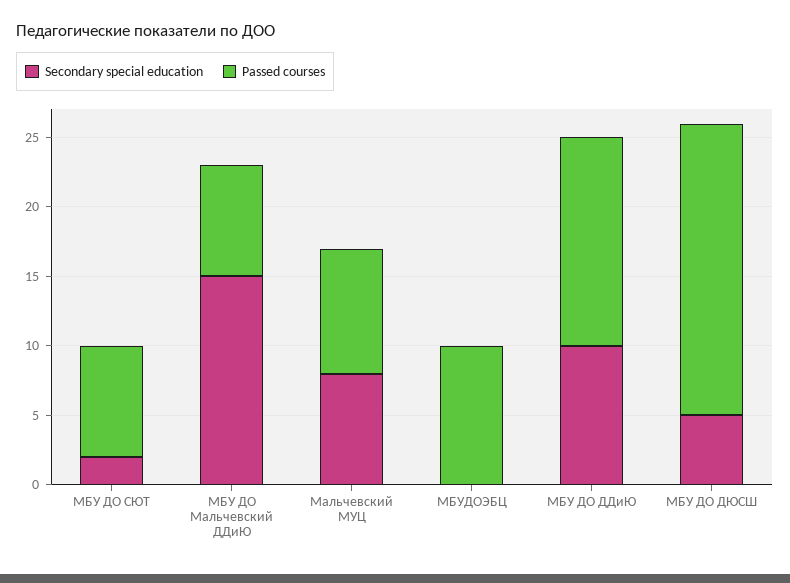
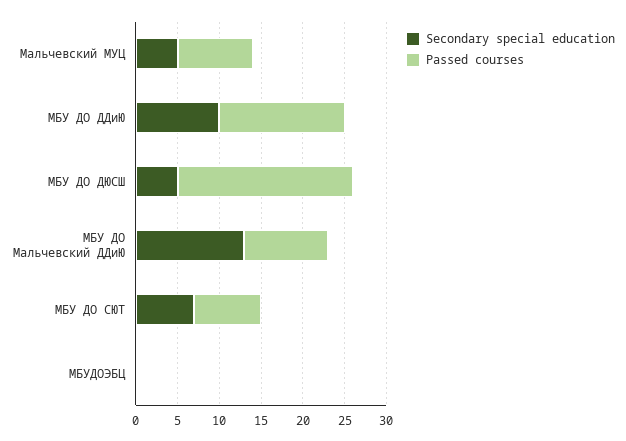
  {
    "Secondary special education": {
-     "МБУ ДО СЮТ": 2,
+     "МБУ ДО СЮТ": 7,
-     "МБУ ДО Мальчевский ДДиЮ": 15,
+     "МБУ ДО Мальчевский ДДиЮ": 13,
-     "Мальчевский МУЦ": 8,
+     "Мальчевский МУЦ": 5,
      "МБУДОЭБЦ": 0,
      "МБУ ДО ДДиЮ": 10,
      "МБУ ДО ДЮСШ": 5
    },
    "Passed courses": {
      "МБУ ДО СЮТ": 8,
-     "МБУ ДО Мальчевский ДДиЮ": 8,
+     "МБУ ДО Мальчевский ДДиЮ": 10,
      "Мальчевский МУЦ": 9,
-     "МБУДОЭБЦ": 10,
+     "МБУДОЭБЦ": 0,
      "МБУ ДО ДДиЮ": 15,
      "МБУ ДО ДЮСШ": 21
    }
  }

